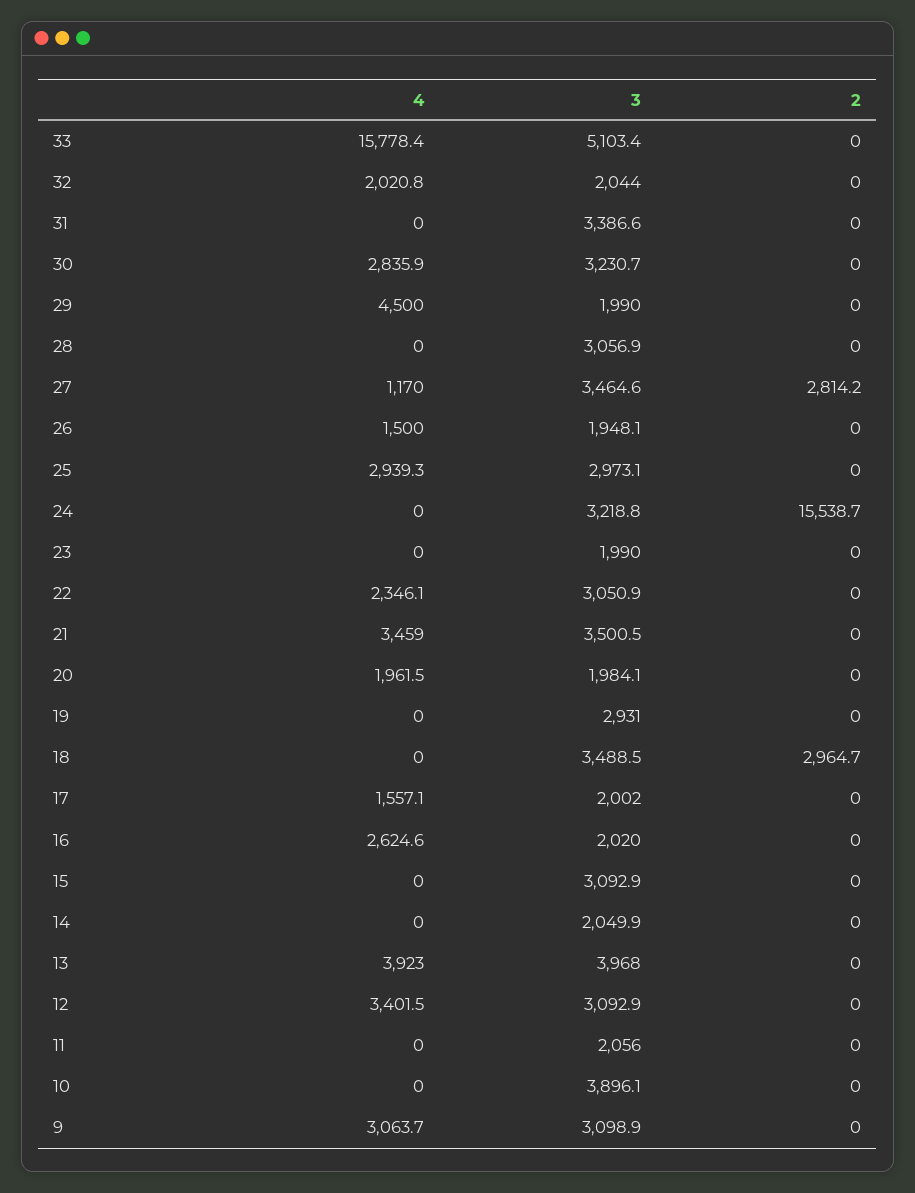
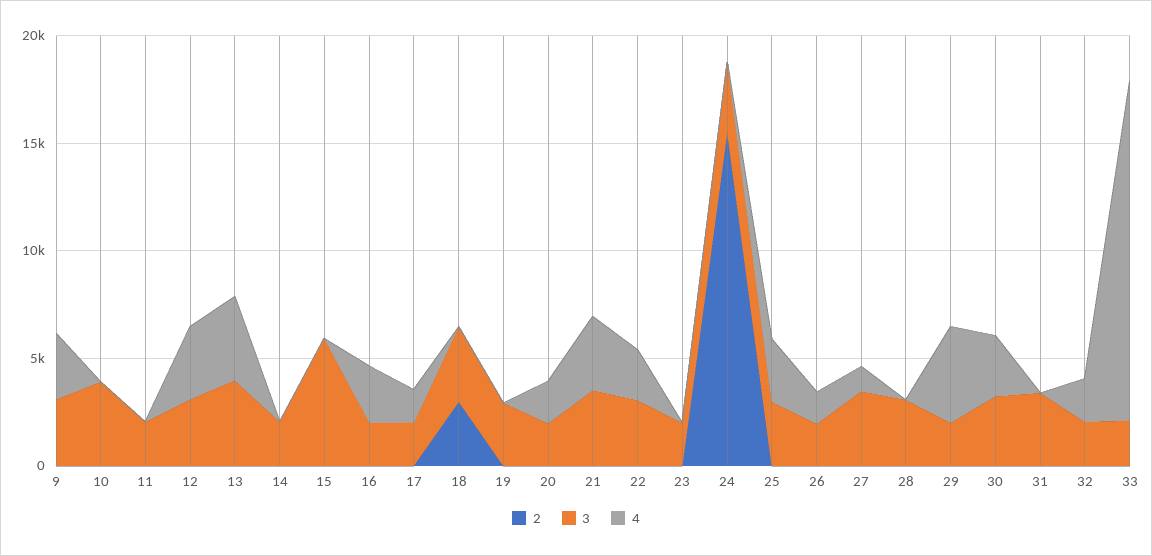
  {
    "4": {
      "33": 15778.4,
      "32": 2020.8,
      "31": 0,
      "30": 2835.9,
      "29": 4500,
      "28": 0,
      "27": 1170,
      "26": 1500,
      "25": 2939.3,
      "24": 0,
      "23": 0,
      "22": 2346.1,
      "21": 3459,
      "20": 1961.5,
      "19": 0,
      "18": 0,
      "17": 1557.1,
      "16": 2624.6,
      "15": 0,
      "14": 0,
      "13": 3923,
      "12": 3401.5,
      "11": 0,
      "10": 0,
      "9": 3063.7
    },
    "3": {
-     "33": 5103.4,
+     "33": 2000,
      "32": 2044,
      "31": 3386.6,
      "30": 3230.7,
      "29": 1990,
      "28": 3056.9,
      "27": 3464.6,
      "26": 1948.1,
      "25": 2973.1,
      "24": 3218.8,
      "23": 1990,
      "22": 3050.9,
      "21": 3500.5,
      "20": 1984.1,
      "19": 2931,
      "18": 3488.5,
      "17": 2002,
      "16": 2020,
-     "15": 3092.9,
+     "15": 6000,
      "14": 2049.9,
      "13": 3968,
      "12": 3092.9,
      "11": 2056,
      "10": 3896.1,
      "9": 3098.9
    },
    "2": {
      "33": 0,
      "32": 0,
      "31": 0,
      "30": 0,
      "29": 0,
      "28": 0,
-     "27": 2814.2,
+     "27": 0,
      "26": 0,
      "25": 0,
      "24": 15538.7,
      "23": 0,
      "22": 0,
      "21": 0,
      "20": 0,
      "19": 0,
      "18": 2964.7,
      "17": 0,
      "16": 0,
      "15": 0,
      "14": 0,
      "13": 0,
      "12": 0,
      "11": 0,
      "10": 0,
      "9": 0
    }
  }

